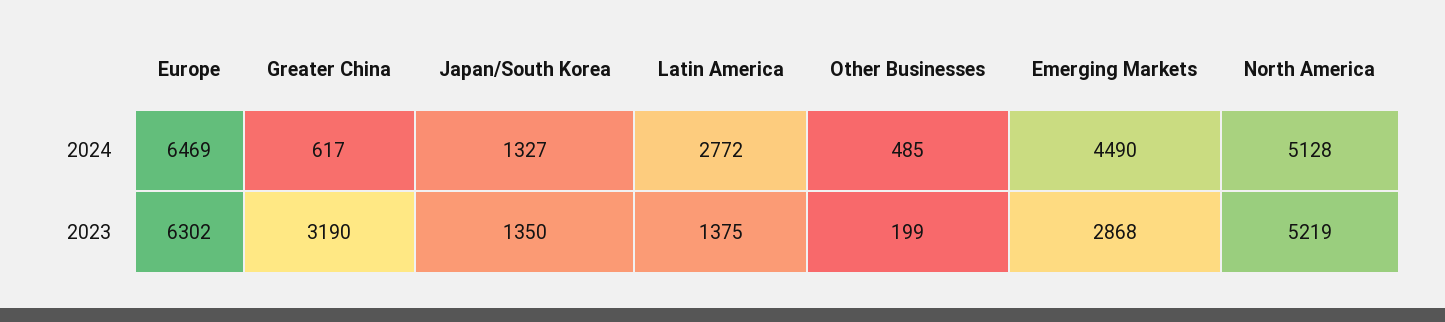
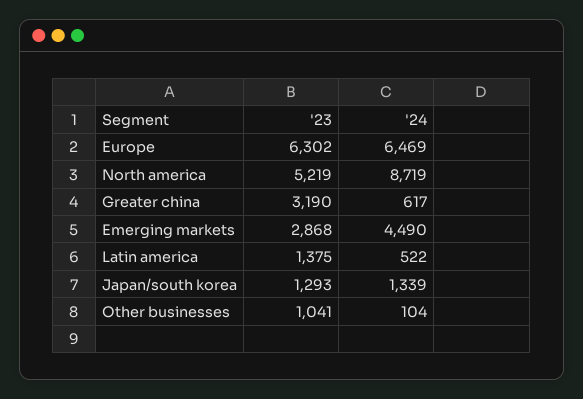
  {
    "Europe": {
      "2024": 6469,
      "2023": 6302
    },
    "Greater China": {
      "2024": 617,
      "2023": 3190
    },
    "Japan/South Korea": {
-     "2024": 1327,
+     "2024": 1339,
-     "2023": 1350
+     "2023": 1293
    },
    "Latin America": {
-     "2024": 2772,
+     "2024": 522,
      "2023": 1375
    },
    "Other Businesses": {
-     "2024": 485,
+     "2024": 104,
-     "2023": 199
+     "2023": 1041
    },
    "Emerging Markets": {
      "2024": 4490,
      "2023": 2868
    },
    "North America": {
-     "2024": 5128,
+     "2024": 8719,
      "2023": 5219
    }
  }

